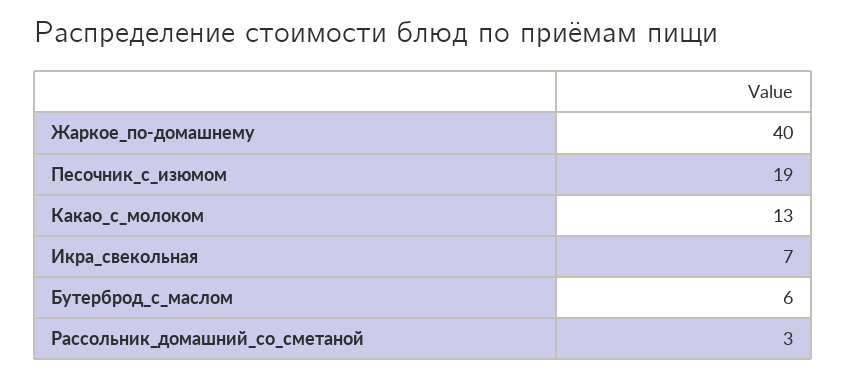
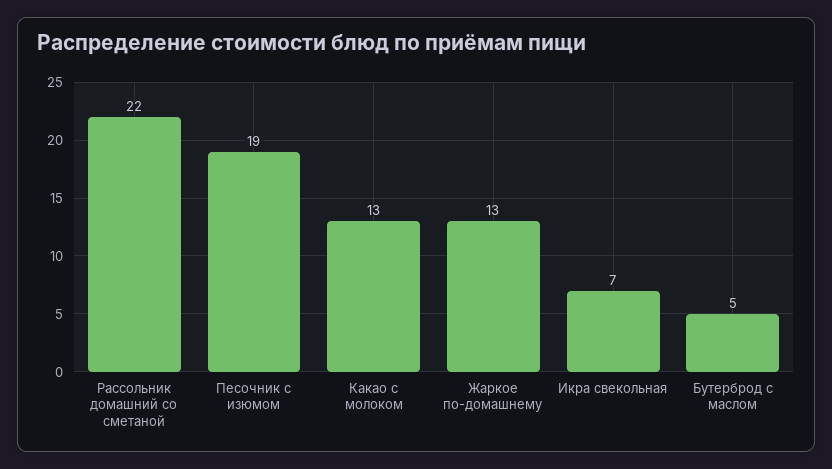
  {
-   "Жаркое_по-домашнему": 40,
+   "Жаркое_по-домашнему": 13,
    "Песочник_с_изюмом": 19,
    "Какао_с_молоком": 13,
    "Икра_свекольная": 7,
-   "Бутерброд_с_маслом": 6,
+   "Бутерброд_с_маслом": 5,
-   "Рассольник_домашний_со_сметаной": 3
+   "Рассольник_домашний_со_сметаной": 22
  }

